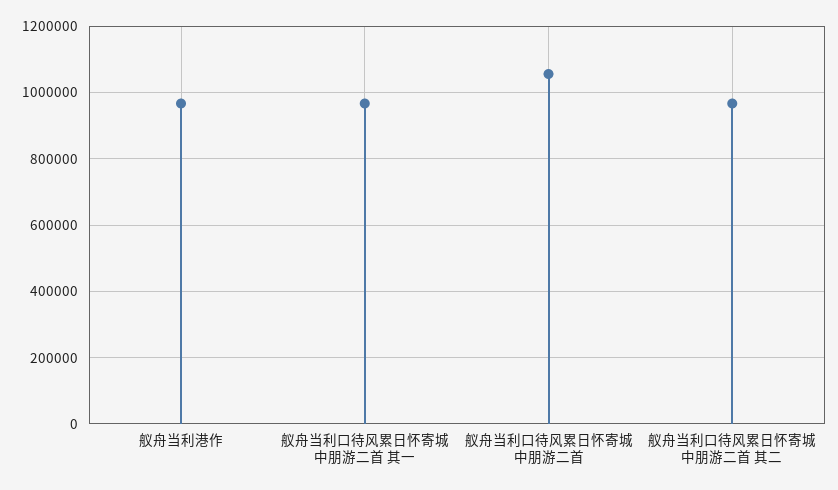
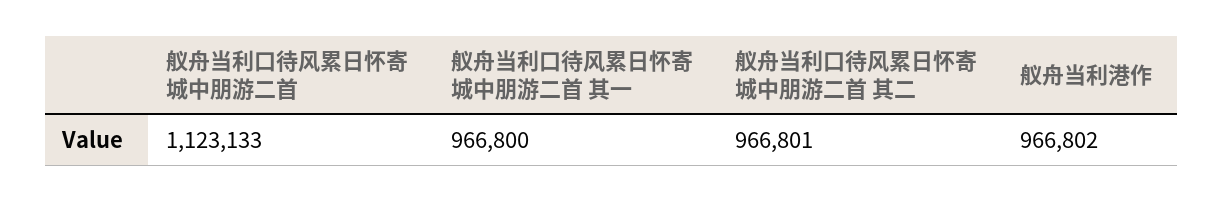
  {
    "舣舟当利港作": 966802,
    "舣舟当利口待风累日怀寄城中朋游二首 其一": 966800,
-   "舣舟当利口待风累日怀寄城中朋游二首": 1060000,
+   "舣舟当利口待风累日怀寄城中朋游二首": 1123133,
    "舣舟当利口待风累日怀寄城中朋游二首 其二": 966801
  }

